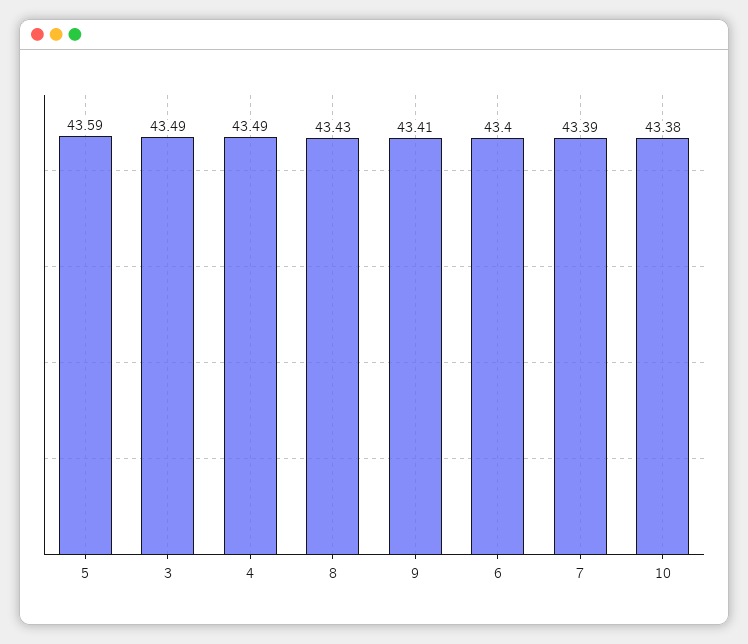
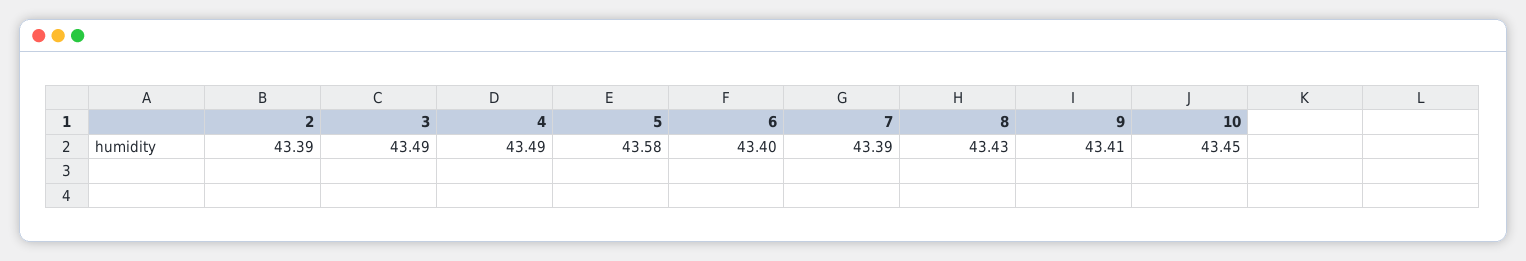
  {
-   "5": 43.59,
+   "5": 43.58,
    "3": 43.49,
    "4": 43.49,
    "8": 43.43,
    "9": 43.41,
    "6": 43.4,
    "7": 43.39,
-   "10": 43.38
+   "10": 43.45,
+   "2": 43.39
  }

